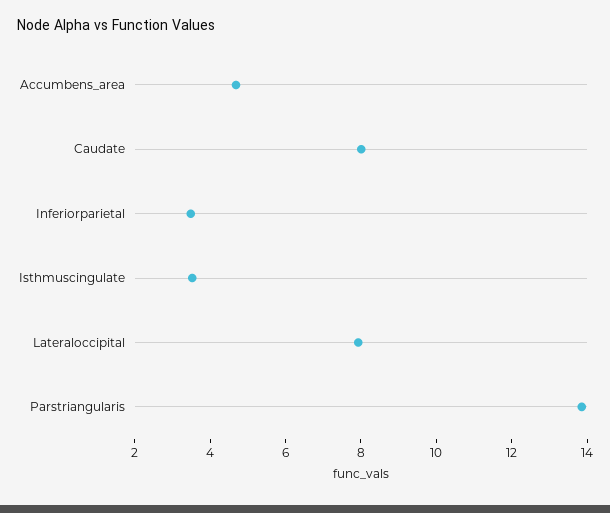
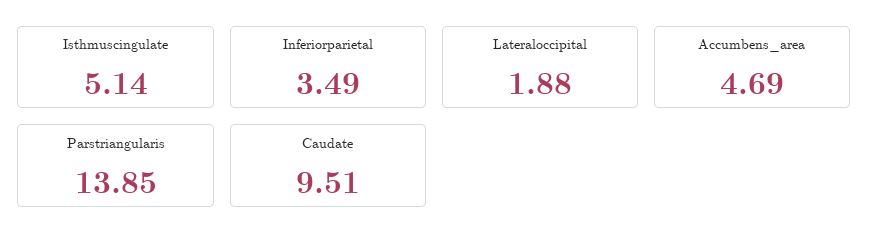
  {
    "Accumbens_area": 4.69,
-   "Caudate": 8,
+   "Caudate": 9.51,
    "Inferiorparietal": 3.49,
-   "Isthmuscingulate": 3.5,
+   "Isthmuscingulate": 5.14,
-   "Lateraloccipital": 8,
+   "Lateraloccipital": 1.88,
    "Parstriangularis": 13.85
  }

